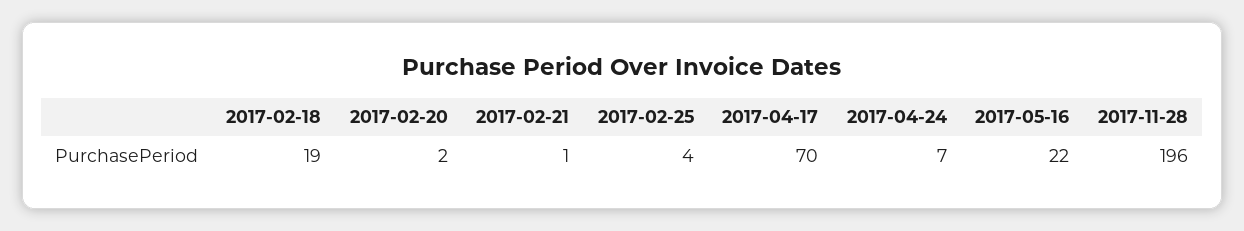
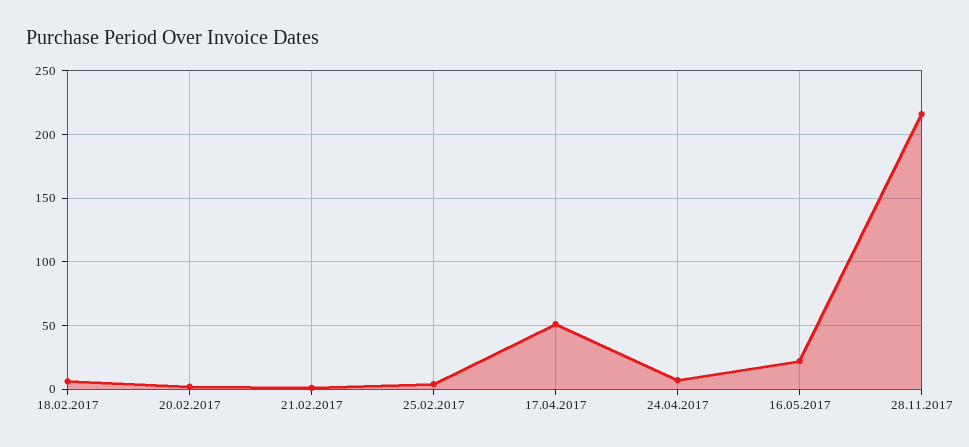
  {
-   "2017-02-18": 19,
+   "2017-02-18": 5,
    "2017-02-20": 2,
    "2017-02-21": 1,
    "2017-02-25": 4,
-   "2017-04-17": 70,
+   "2017-04-17": 50,
    "2017-04-24": 7,
    "2017-05-16": 22,
-   "2017-11-28": 196
+   "2017-11-28": 215
  }

